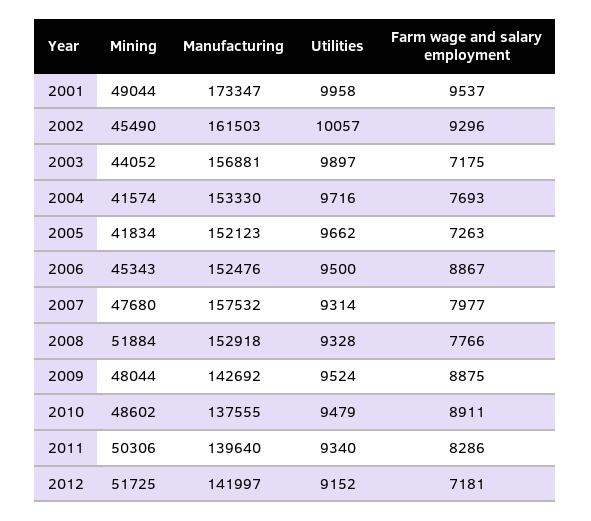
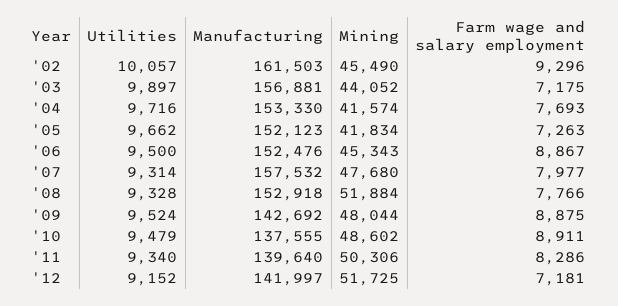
  {
    "Mining": {
-     "2001": 49044,
      "2002": 45490,
      "2003": 44052,
      "2004": 41574,
      "2005": 41834,
      "2006": 45343,
      "2007": 47680,
      "2008": 51884,
      "2009": 48044,
      "2010": 48602,
      "2011": 50306,
      "2012": 51725
    },
    "Manufacturing": {
-     "2001": 173347,
      "2002": 161503,
      "2003": 156881,
      "2004": 153330,
      "2005": 152123,
      "2006": 152476,
      "2007": 157532,
      "2008": 152918,
      "2009": 142692,
      "2010": 137555,
      "2011": 139640,
      "2012": 141997
    },
    "Utilities": {
-     "2001": 9958,
      "2002": 10057,
      "2003": 9897,
      "2004": 9716,
      "2005": 9662,
      "2006": 9500,
      "2007": 9314,
      "2008": 9328,
      "2009": 9524,
      "2010": 9479,
      "2011": 9340,
      "2012": 9152
    },
    "Farm wage and salary employment": {
-     "2001": 9537,
      "2002": 9296,
      "2003": 7175,
      "2004": 7693,
      "2005": 7263,
      "2006": 8867,
      "2007": 7977,
      "2008": 7766,
      "2009": 8875,
      "2010": 8911,
      "2011": 8286,
      "2012": 7181
    }
  }

